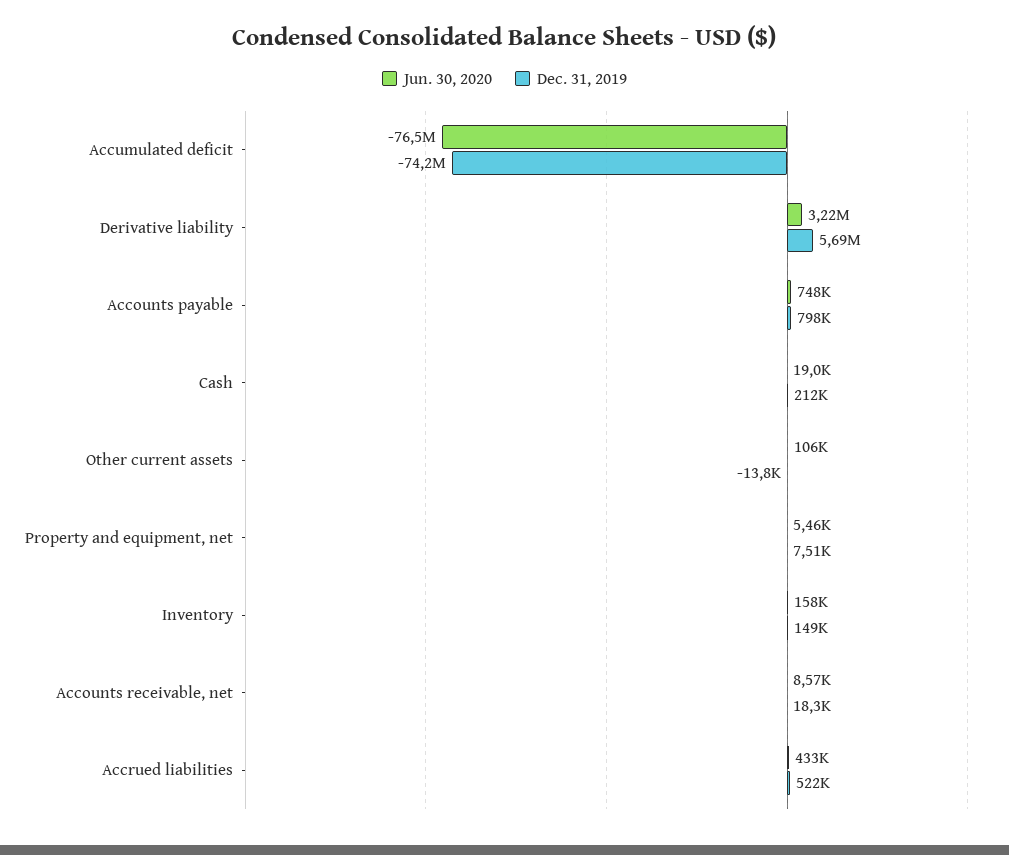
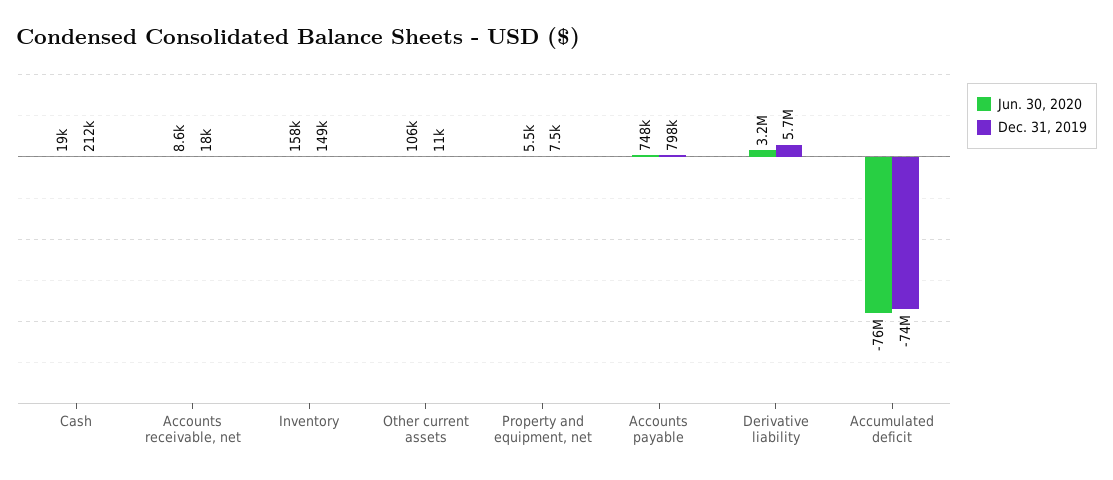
  {
    "Jun. 30, 2020": {
      "Accumulated deficit": -76500000,
      "Derivative liability": 3220000,
      "Accounts payable": 748000,
      "Cash": 19000,
      "Other current assets": 106000,
      "Property and equipment, net": 5460,
      "Inventory": 158000,
-     "Accounts receivable, net": 8570,
+     "Accounts receivable, net": 8570
-     "Accrued liabilities": 433000
    },
    "Dec. 31, 2019": {
      "Accumulated deficit": -74200000,
      "Derivative liability": 5690000,
      "Accounts payable": 798000,
      "Cash": 212000,
-     "Other current assets": -13800,
+     "Other current assets": 11000,
      "Property and equipment, net": 7510,
      "Inventory": 149000,
-     "Accounts receivable, net": 18300,
+     "Accounts receivable, net": 18300
-     "Accrued liabilities": 522000
    }
  }

